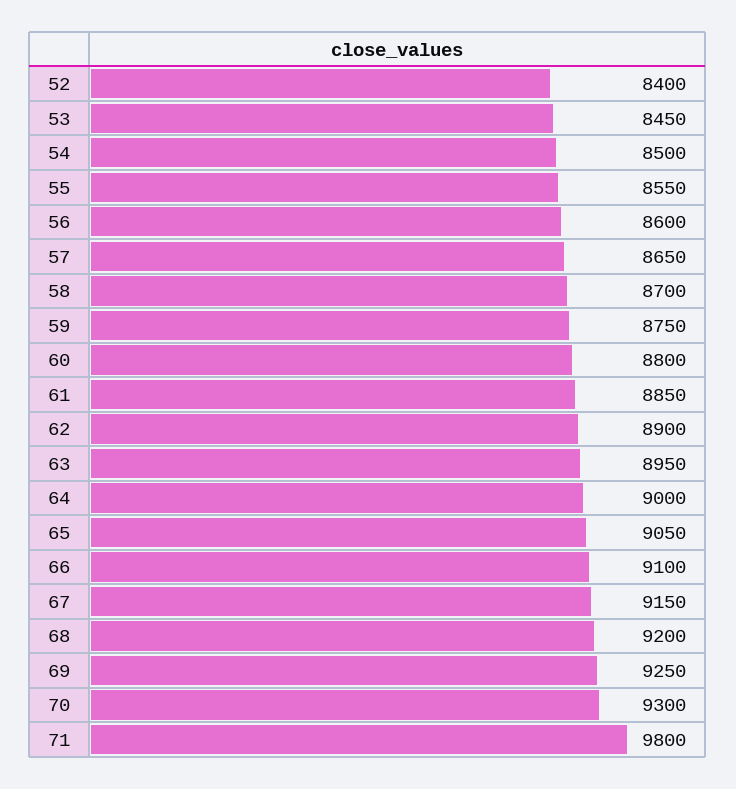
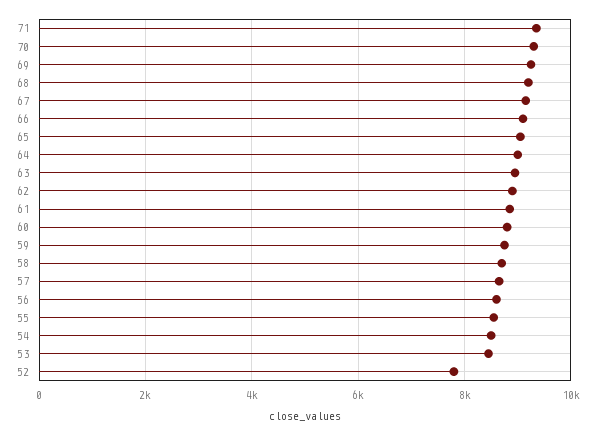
  {
-   "52": 8400,
+   "52": 7800,
    "53": 8450,
    "54": 8500,
    "55": 8550,
    "56": 8600,
    "57": 8650,
    "58": 8700,
    "59": 8750,
    "60": 8800,
    "61": 8850,
    "62": 8900,
    "63": 8950,
    "64": 9000,
    "65": 9050,
    "66": 9100,
    "67": 9150,
    "68": 9200,
    "69": 9250,
    "70": 9300,
-   "71": 9800
+   "71": 9400
  }

